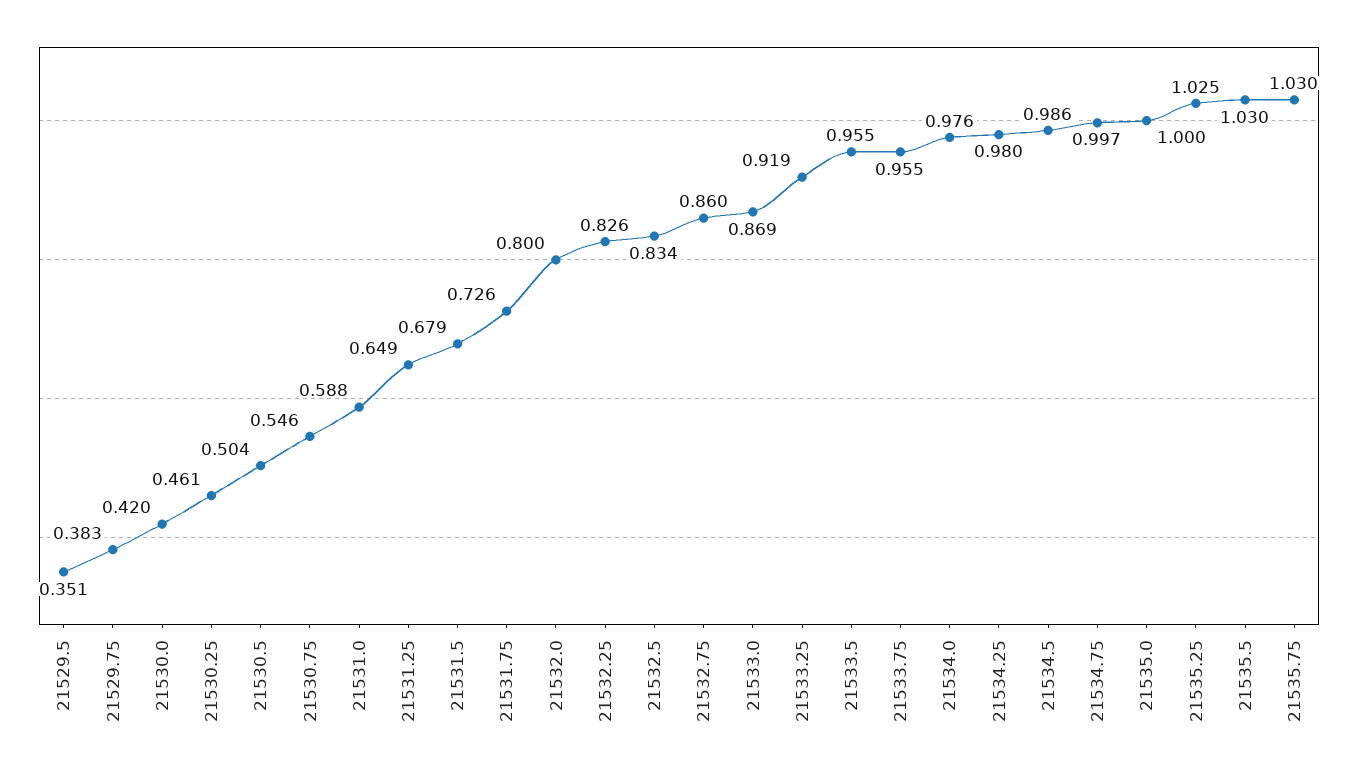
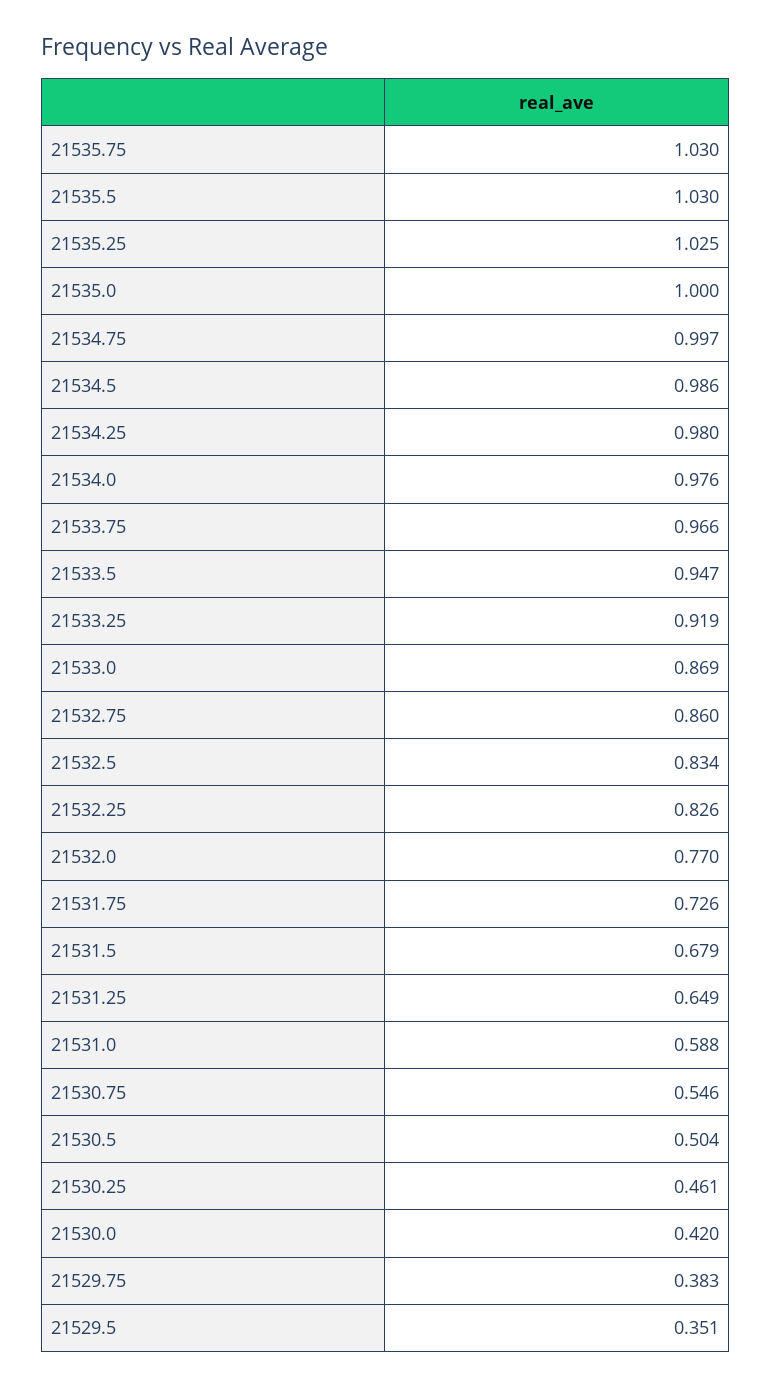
  {
    "21529.5": 0.351,
    "21529.75": 0.383,
    "21530.0": 0.42,
    "21530.25": 0.461,
    "21530.5": 0.504,
    "21530.75": 0.546,
    "21531.0": 0.588,
    "21531.25": 0.649,
    "21531.5": 0.679,
    "21531.75": 0.726,
-   "21532.0": 0.8,
+   "21532.0": 0.77,
    "21532.25": 0.826,
    "21532.5": 0.834,
    "21532.75": 0.86,
    "21533.0": 0.869,
    "21533.25": 0.919,
-   "21533.5": 0.955,
+   "21533.5": 0.947,
-   "21533.75": 0.955,
+   "21533.75": 0.966,
    "21534.0": 0.976,
    "21534.25": 0.98,
    "21534.5": 0.986,
    "21534.75": 0.997,
    "21535.0": 1,
    "21535.25": 1.025,
    "21535.5": 1.03,
    "21535.75": 1.03
  }

